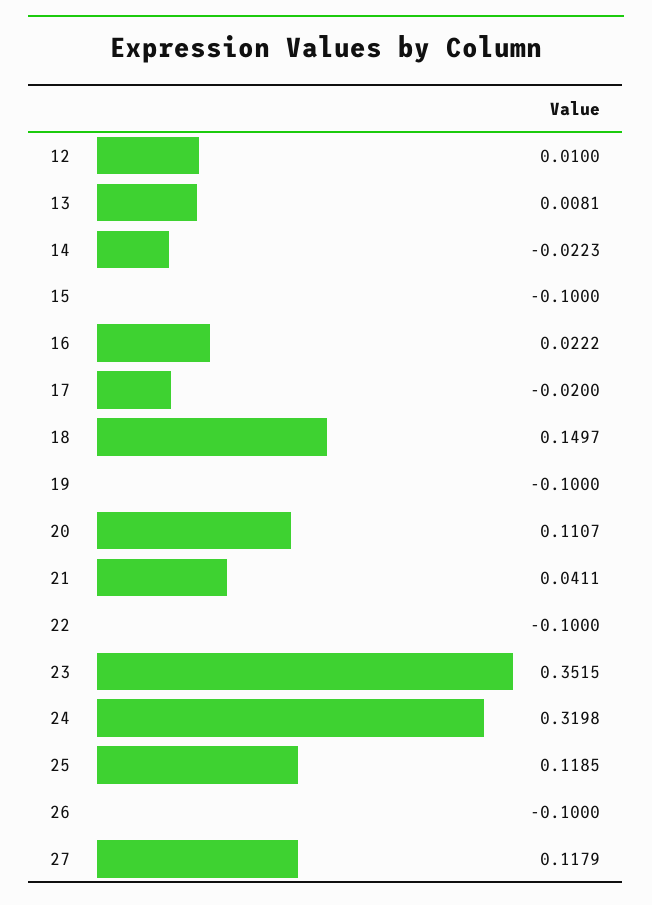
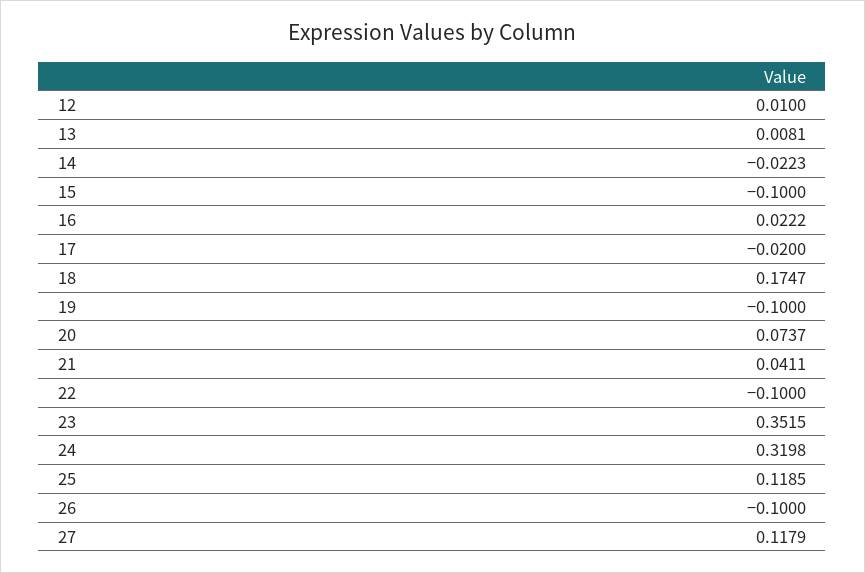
  {
    "12": 0.01,
    "13": 0.0081,
    "14": -0.0223,
    "15": -0.1,
    "16": 0.0222,
    "17": -0.02,
-   "18": 0.1497,
+   "18": 0.1747,
    "19": -0.1,
-   "20": 0.1107,
+   "20": 0.0737,
    "21": 0.0411,
    "22": -0.1,
    "23": 0.3515,
    "24": 0.3198,
    "25": 0.1185,
    "26": -0.1,
    "27": 0.1179
  }

